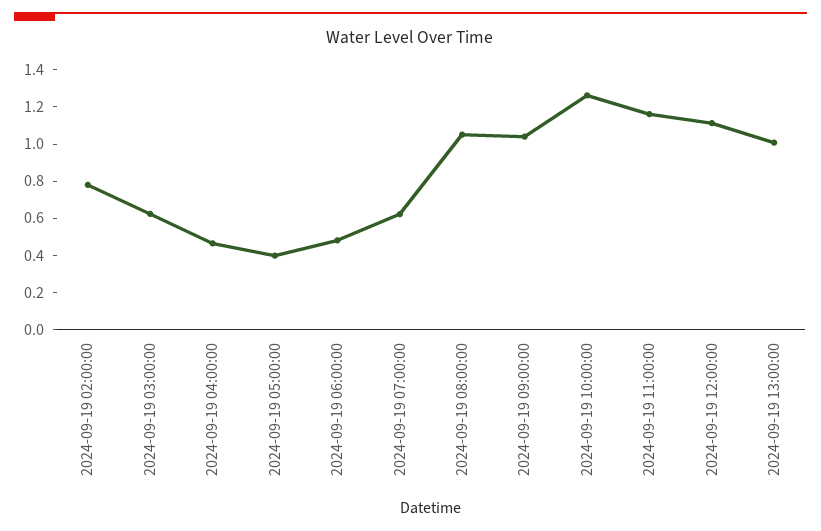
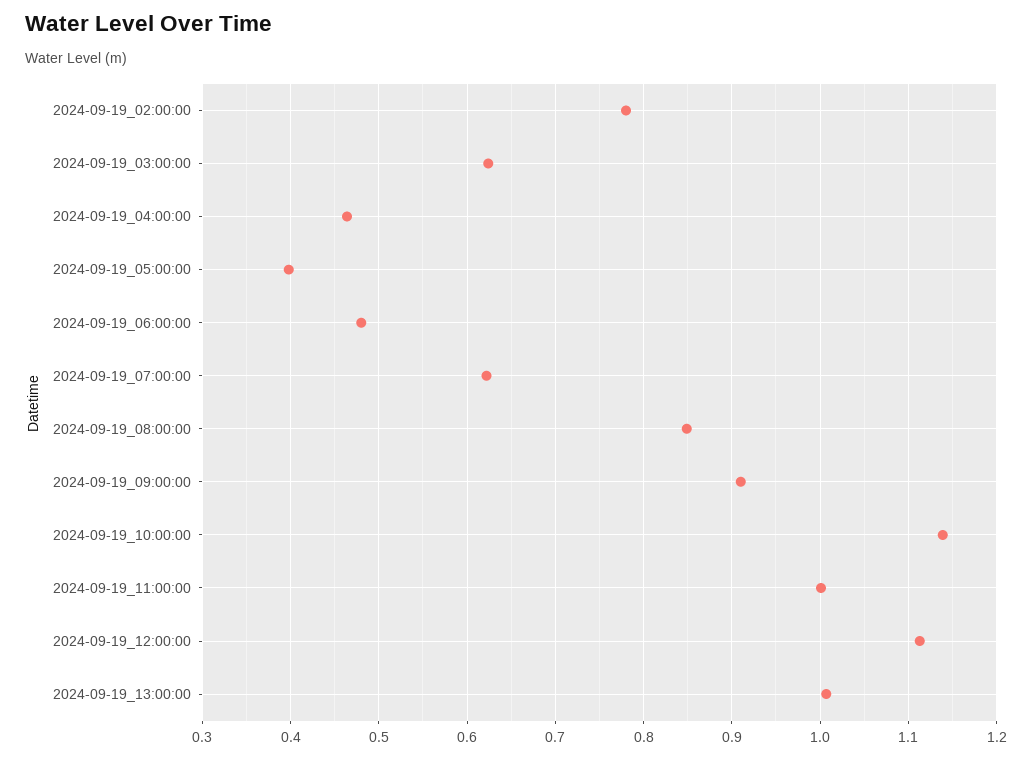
  {
    "2024-09-19 02:00:00": 0.78,
    "2024-09-19 03:00:00": 0.62,
    "2024-09-19 04:00:00": 0.46,
    "2024-09-19 05:00:00": 0.4,
    "2024-09-19 06:00:00": 0.48,
    "2024-09-19 07:00:00": 0.62,
-   "2024-09-19 08:00:00": 1.05,
+   "2024-09-19 08:00:00": 0.85,
-   "2024-09-19 09:00:00": 1.05,
+   "2024-09-19 09:00:00": 0.91,
-   "2024-09-19 10:00:00": 1.25,
+   "2024-09-19 10:00:00": 1.14,
-   "2024-09-19 11:00:00": 1.15,
+   "2024-09-19 11:00:00": 1,
    "2024-09-19 12:00:00": 1.11,
    "2024-09-19 13:00:00": 1.01
  }

